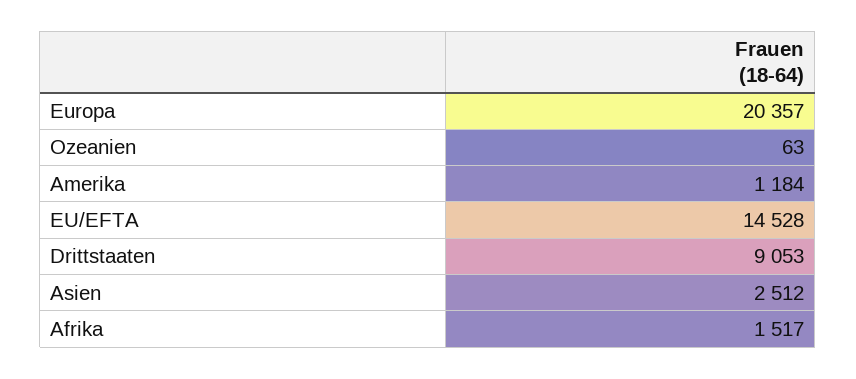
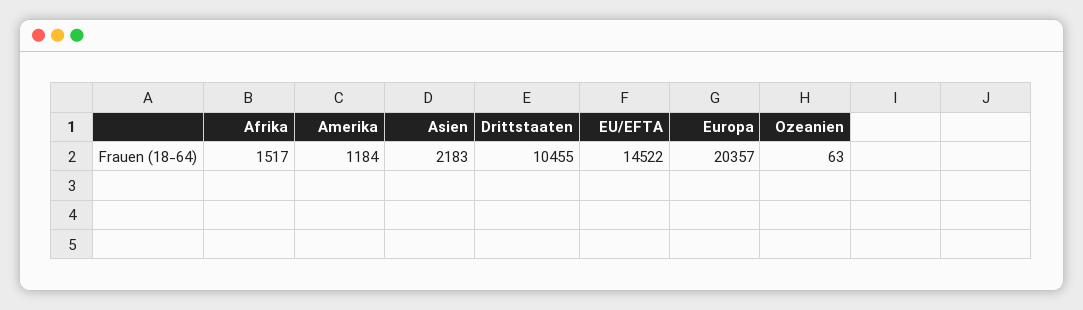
  {
    "Europa": 20357,
    "Ozeanien": 63,
    "Amerika": 1184,
-   "EU/EFTA": 14528,
+   "EU/EFTA": 14522,
-   "Drittstaaten": 9053,
+   "Drittstaaten": 10455,
-   "Asien": 2512,
+   "Asien": 2183,
    "Afrika": 1517
  }

